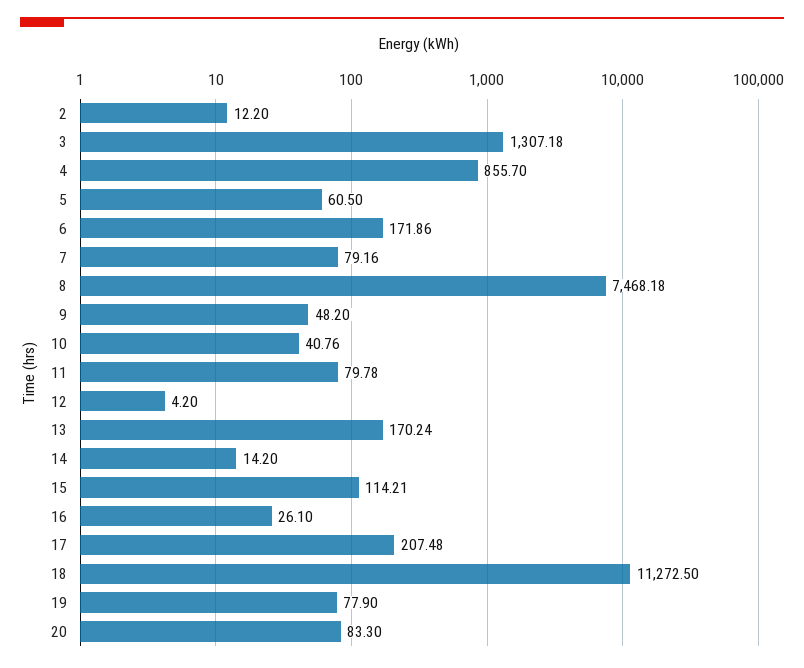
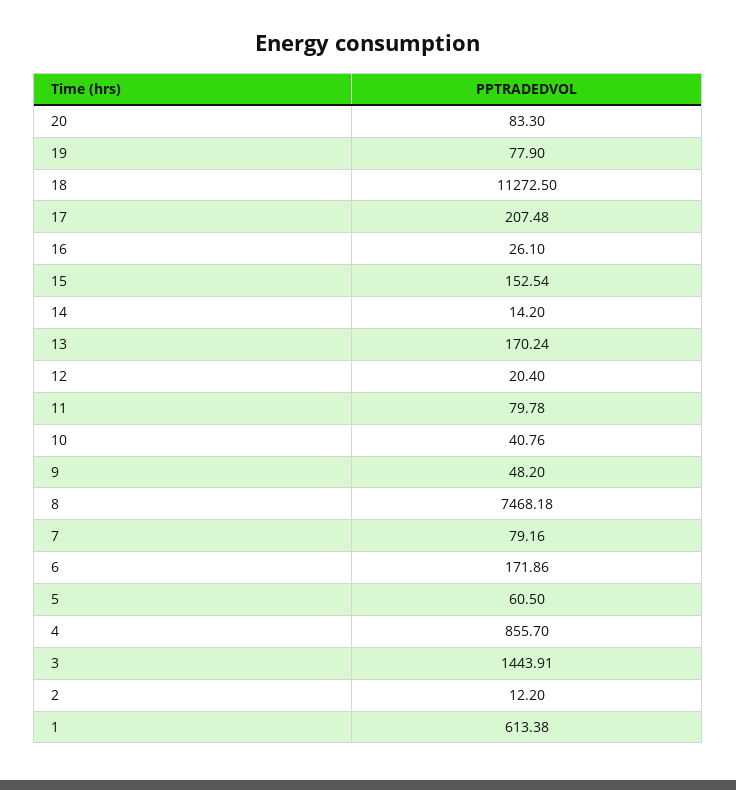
  {
    "2": 12.2,
-   "3": 1307.18,
+   "3": 1443.91,
    "4": 855.7,
    "5": 60.5,
    "6": 171.86,
    "7": 79.16,
    "8": 7468.18,
    "9": 48.2,
    "10": 40.76,
    "11": 79.78,
-   "12": 4.2,
+   "12": 20.4,
    "13": 170.24,
    "14": 14.2,
-   "15": 114.21,
+   "15": 152.54,
    "16": 26.1,
    "17": 207.48,
    "18": 11272.5,
    "19": 77.9,
-   "20": 83.3
+   "20": 83.3,
+   "1": 613.38
  }

